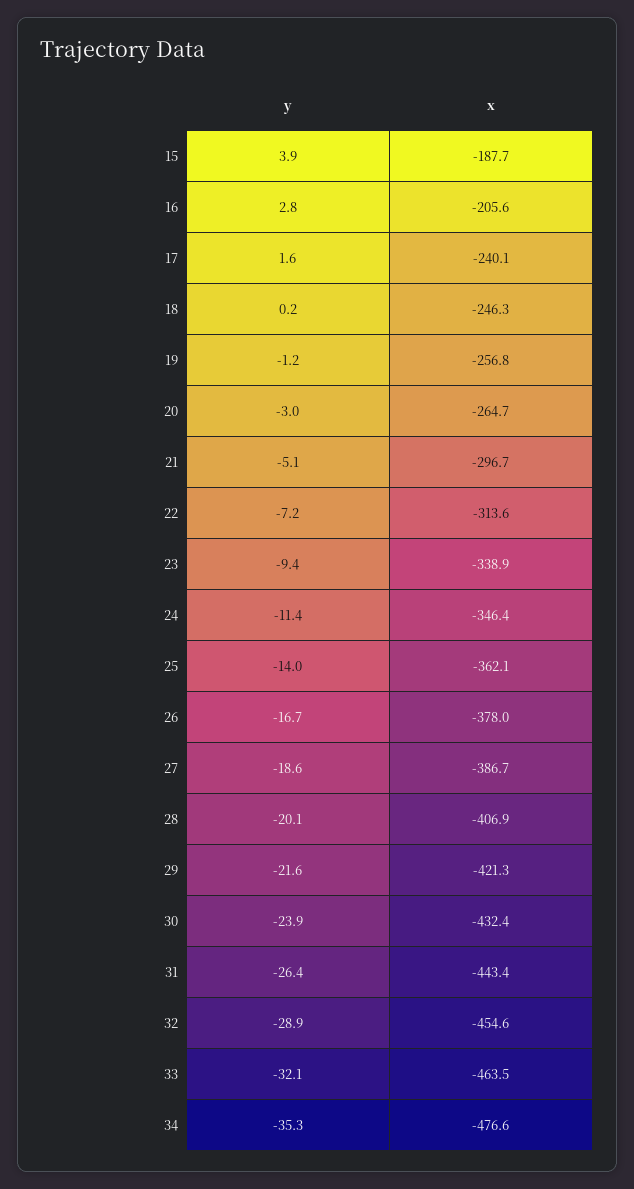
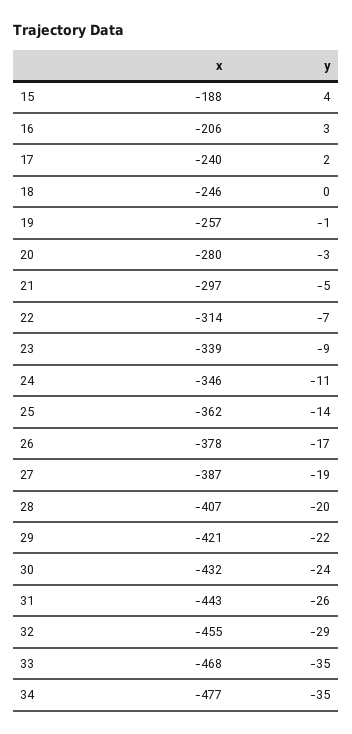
  {
    "y": {
      "15": 3.9,
      "16": 2.8,
      "17": 1.6,
      "18": 0.2,
      "19": -1.2,
      "20": -3,
      "21": -5.1,
      "22": -7.2,
      "23": -9.4,
      "24": -11.4,
      "25": -14,
      "26": -16.7,
      "27": -18.6,
      "28": -20.1,
      "29": -21.6,
      "30": -23.9,
      "31": -26.4,
      "32": -28.9,
-     "33": -32.1,
+     "33": -35,
      "34": -35.3
    },
    "x": {
      "15": -187.7,
      "16": -205.6,
      "17": -240.1,
      "18": -246.3,
      "19": -256.8,
-     "20": -264.7,
+     "20": -280,
      "21": -296.7,
      "22": -313.6,
      "23": -338.9,
      "24": -346.4,
      "25": -362.1,
      "26": -378,
      "27": -386.7,
      "28": -406.9,
      "29": -421.3,
      "30": -432.4,
      "31": -443.4,
      "32": -454.6,
-     "33": -463.5,
+     "33": -468,
      "34": -476.6
    }
  }

